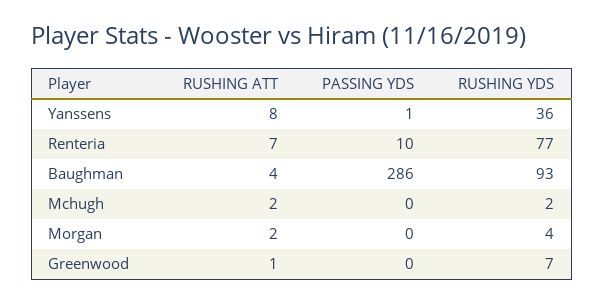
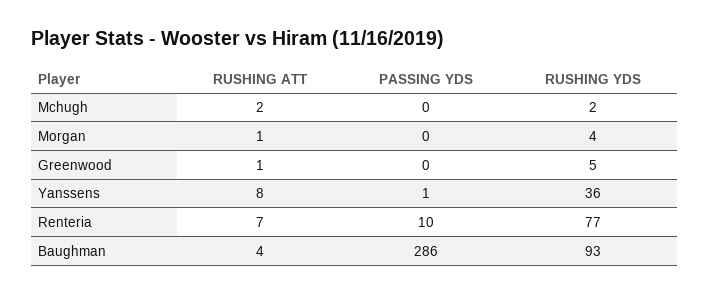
  {
    "RUSHING ATT": {
      "Yanssens": 8,
      "Renteria": 7,
      "Baughman": 4,
      "Mchugh": 2,
-     "Morgan": 2,
+     "Morgan": 1,
      "Greenwood": 1
    },
    "PASSING YDS": {
      "Yanssens": 1,
      "Renteria": 10,
      "Baughman": 286,
      "Mchugh": 0,
      "Morgan": 0,
      "Greenwood": 0
    },
    "RUSHING YDS": {
      "Yanssens": 36,
      "Renteria": 77,
      "Baughman": 93,
      "Mchugh": 2,
      "Morgan": 4,
-     "Greenwood": 7
+     "Greenwood": 5
    }
  }

